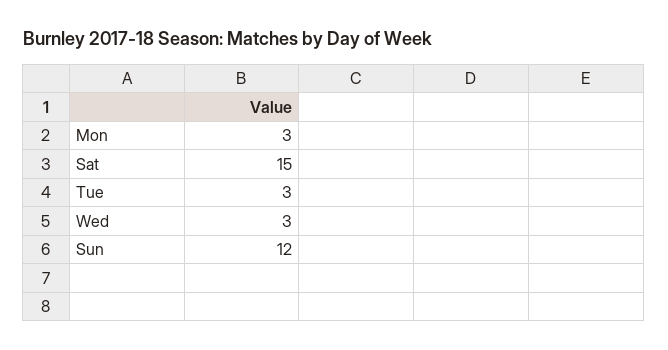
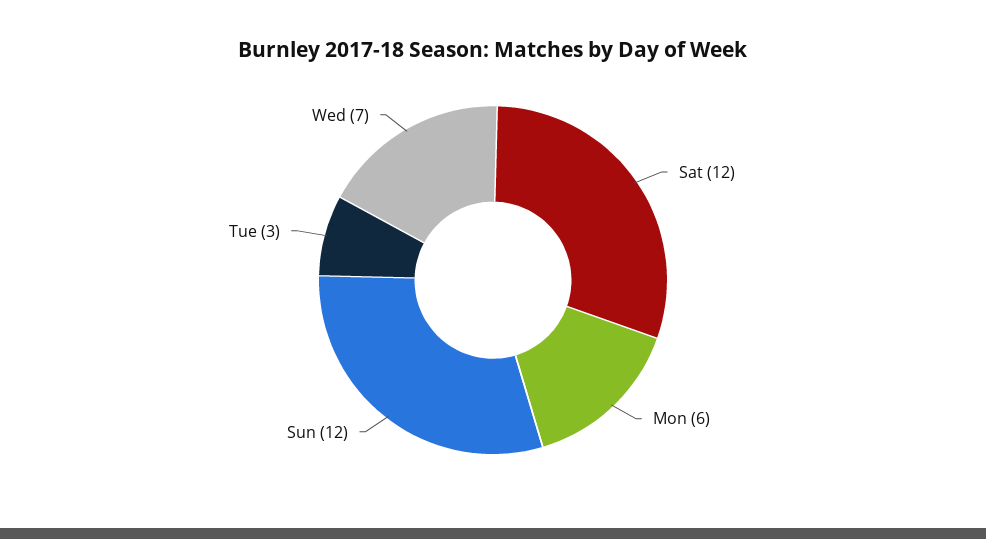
  {
-   "Mon": 3,
+   "Mon": 6,
-   "Sat": 15,
+   "Sat": 12,
    "Tue": 3,
-   "Wed": 3,
+   "Wed": 7,
    "Sun": 12
  }

